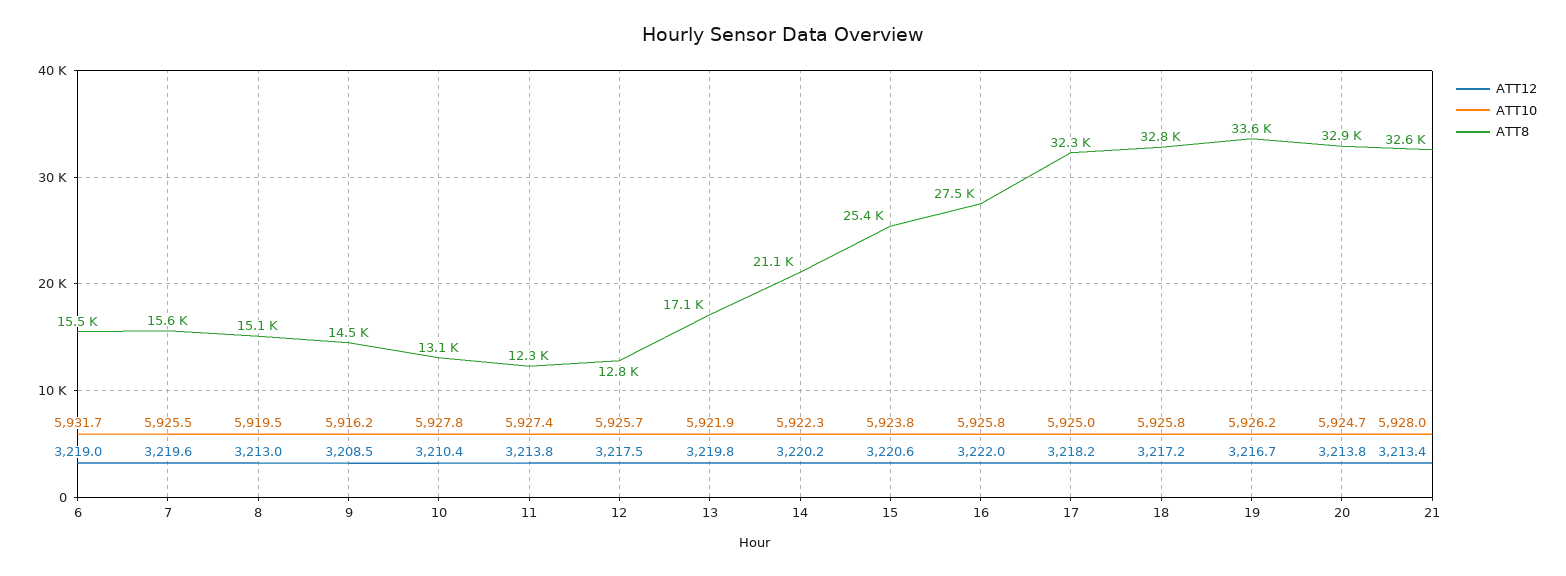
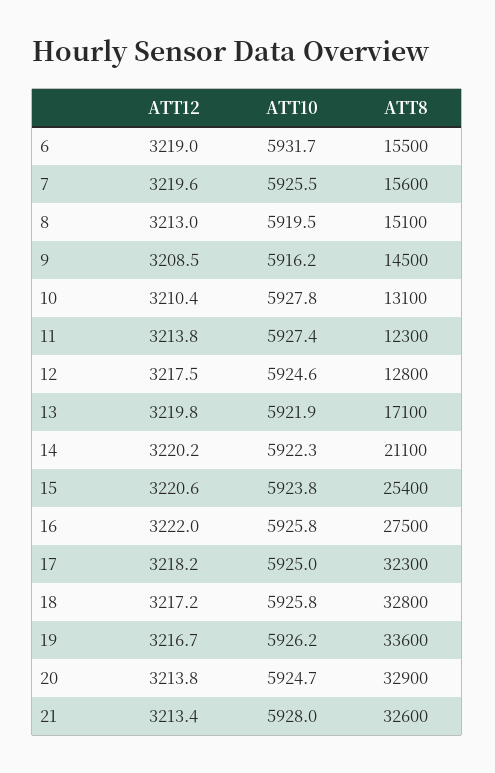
  {
    "ATT12": {
      "6": 3219,
      "7": 3219.6,
      "8": 3213,
      "9": 3208.5,
      "10": 3210.4,
      "11": 3213.8,
      "12": 3217.5,
      "13": 3219.8,
      "14": 3220.2,
      "15": 3220.6,
      "16": 3222,
      "17": 3218.2,
      "18": 3217.2,
      "19": 3216.7,
      "20": 3213.8,
      "21": 3213.4
    },
    "ATT10": {
      "6": 5931.7,
      "7": 5925.5,
      "8": 5919.5,
      "9": 5916.2,
      "10": 5927.8,
      "11": 5927.4,
-     "12": 5925.7,
+     "12": 5924.6,
      "13": 5921.9,
      "14": 5922.3,
      "15": 5923.8,
      "16": 5925.8,
      "17": 5925,
      "18": 5925.8,
      "19": 5926.2,
      "20": 5924.7,
      "21": 5928
    },
    "ATT8": {
      "6": 15500,
      "7": 15600,
      "8": 15100,
      "9": 14500,
      "10": 13100,
      "11": 12300,
      "12": 12800,
      "13": 17100,
      "14": 21100,
      "15": 25400,
      "16": 27500,
      "17": 32300,
      "18": 32800,
      "19": 33600,
      "20": 32900,
      "21": 32600
    }
  }

